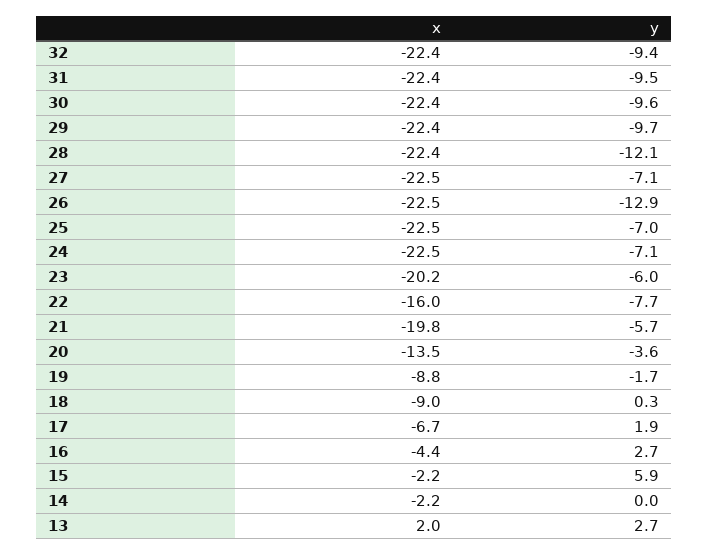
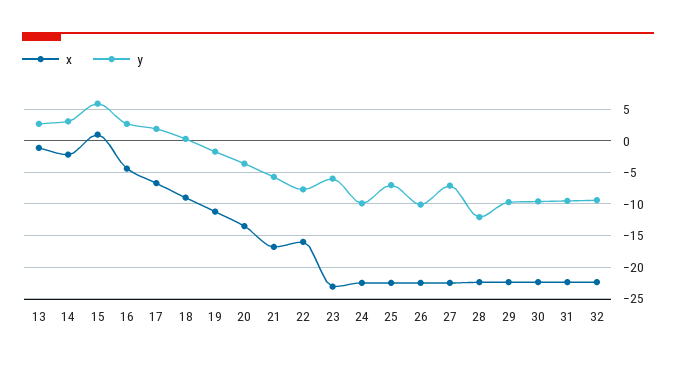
  {
    "x": {
      "32": -22.4,
      "31": -22.4,
      "30": -22.4,
      "29": -22.4,
      "28": -22.4,
      "27": -22.5,
      "26": -22.5,
      "25": -22.5,
      "24": -22.5,
-     "23": -20.2,
+     "23": -23,
      "22": -16,
-     "21": -19.8,
+     "21": -17,
      "20": -13.5,
-     "19": -8.8,
+     "19": -11,
      "18": -9,
      "17": -6.7,
      "16": -4.4,
-     "15": -2.2,
+     "15": 1,
      "14": -2.2,
-     "13": 2
+     "13": -1
    },
    "y": {
      "32": -9.4,
      "31": -9.5,
      "30": -9.6,
      "29": -9.7,
      "28": -12.1,
      "27": -7.1,
-     "26": -12.9,
+     "26": -10,
      "25": -7,
-     "24": -7.1,
+     "24": -10,
      "23": -6,
      "22": -7.7,
      "21": -5.7,
      "20": -3.6,
      "19": -1.7,
      "18": 0.3,
      "17": 1.9,
      "16": 2.7,
      "15": 5.9,
-     "14": 0,
+     "14": 3,
      "13": 2.7
    }
  }

